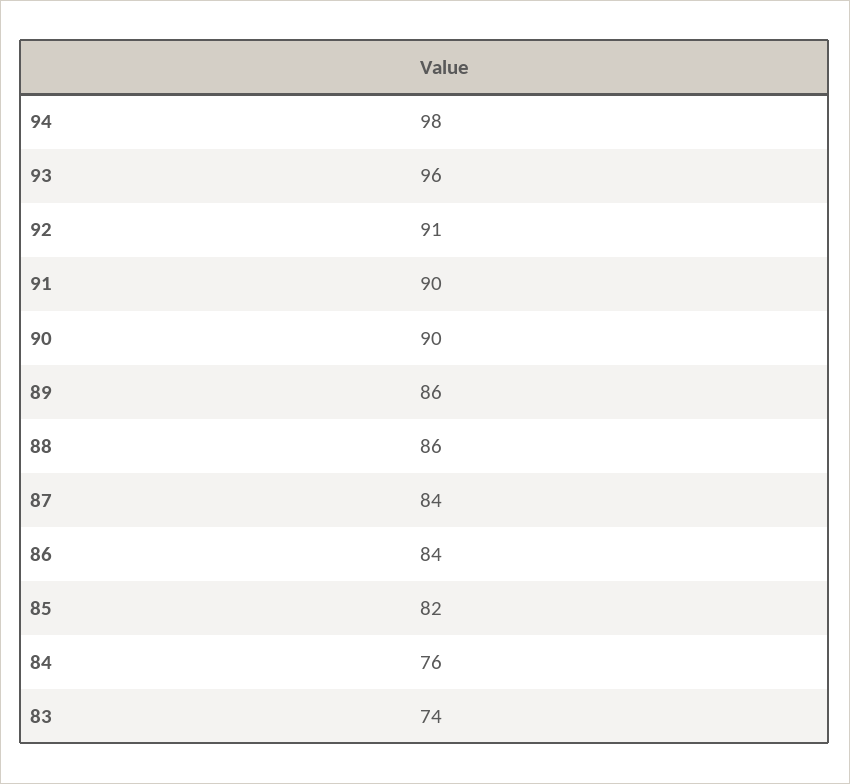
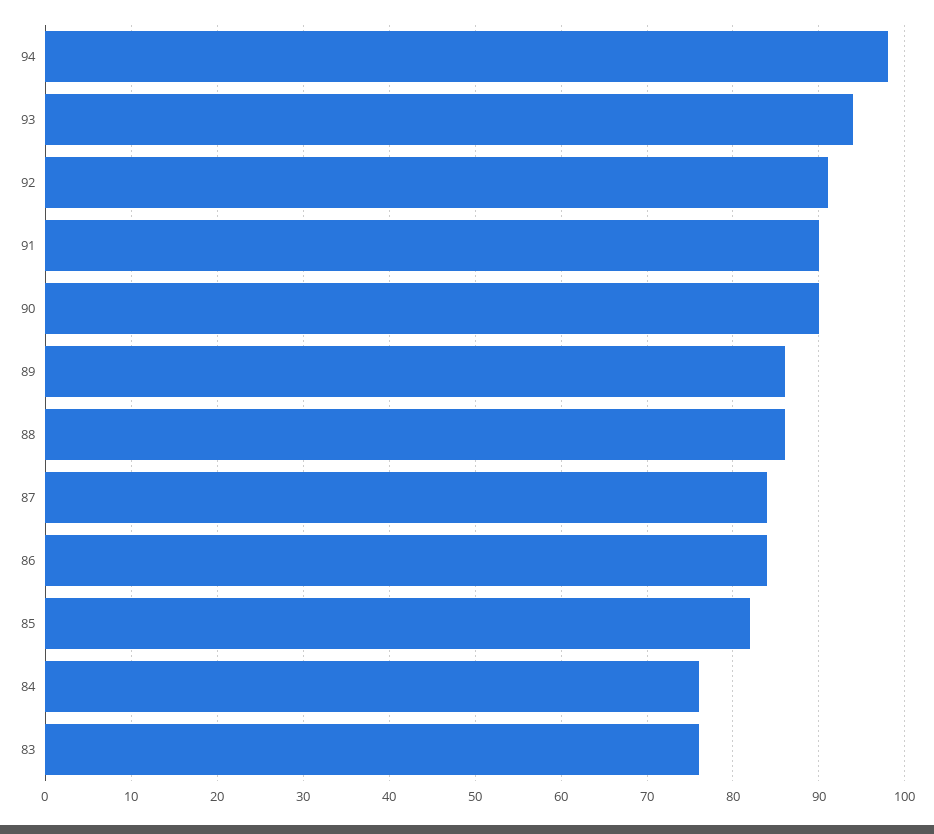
  {
    "94": 98,
-   "93": 96,
+   "93": 94,
    "92": 91,
    "91": 90,
    "90": 90,
    "89": 86,
    "88": 86,
    "87": 84,
    "86": 84,
    "85": 82,
    "84": 76,
-   "83": 74
+   "83": 76
  }

